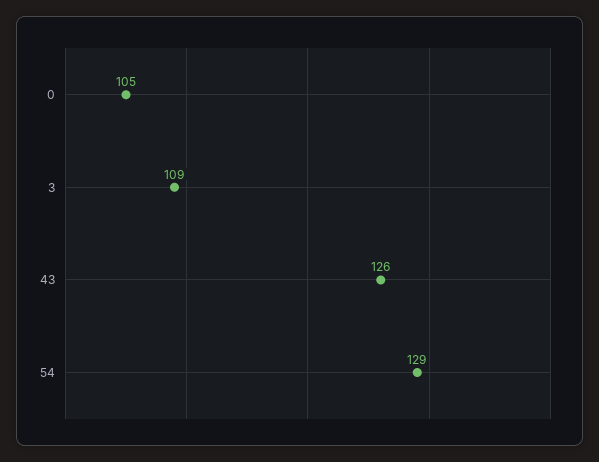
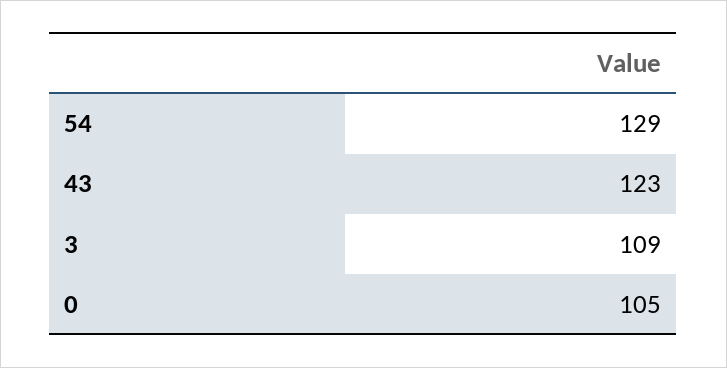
  {
    "0": 105,
    "3": 109,
-   "43": 126,
+   "43": 123,
    "54": 129
  }

